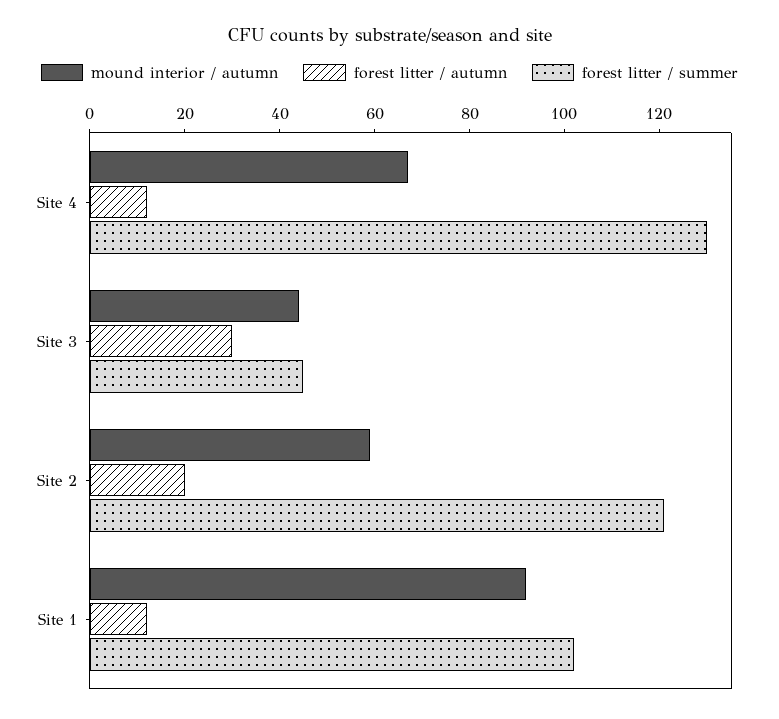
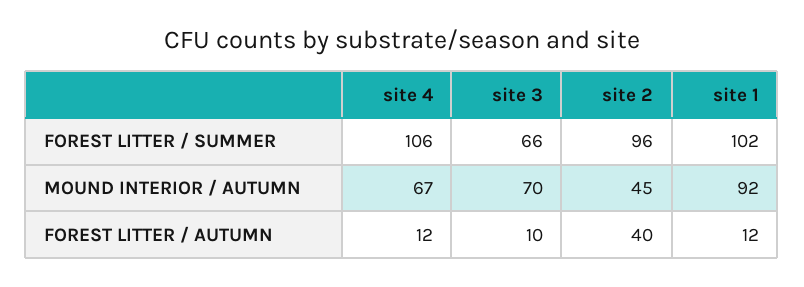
  {
    "mound interior / autumn": {
      "Site 4": 67,
-     "Site 3": 45,
+     "Site 3": 70,
-     "Site 2": 60,
+     "Site 2": 45,
      "Site 1": 92
    },
    "forest litter / autumn": {
      "Site 4": 12,
-     "Site 3": 30,
+     "Site 3": 10,
-     "Site 2": 20,
+     "Site 2": 40,
      "Site 1": 12
    },
    "forest litter / summer": {
-     "Site 4": 130,
+     "Site 4": 106,
-     "Site 3": 45,
+     "Site 3": 66,
-     "Site 2": 120,
+     "Site 2": 96,
      "Site 1": 102
    }
  }

